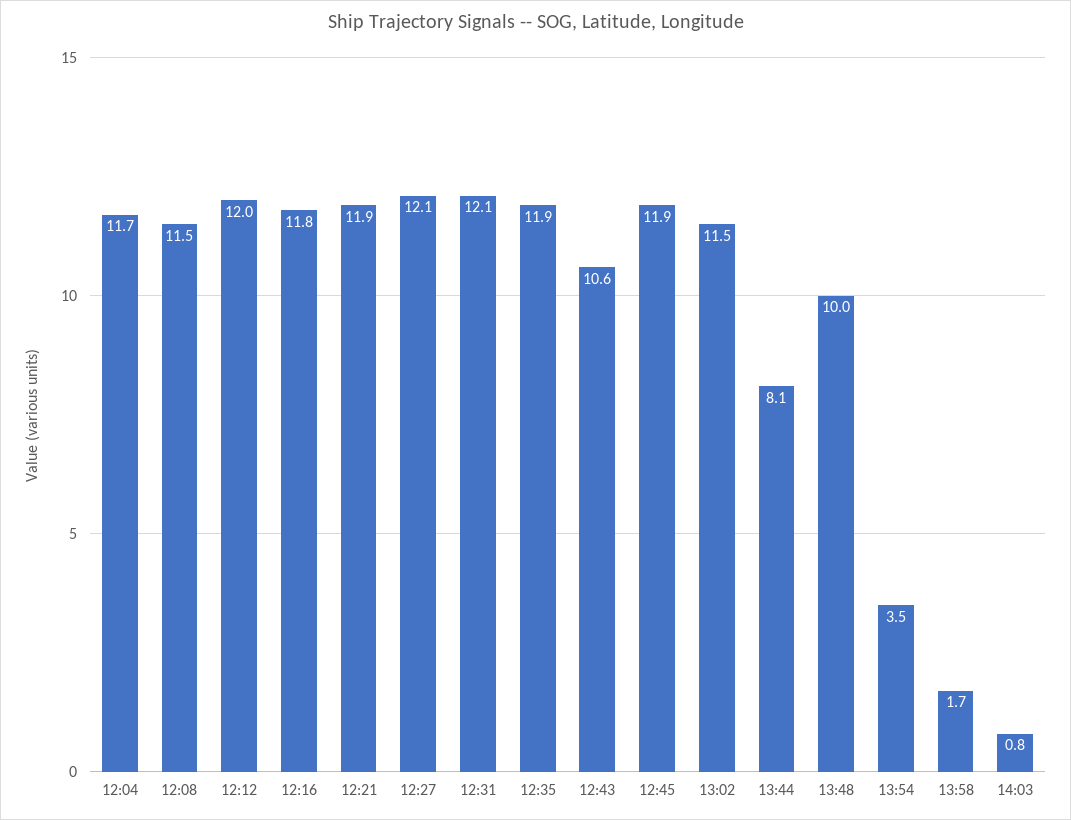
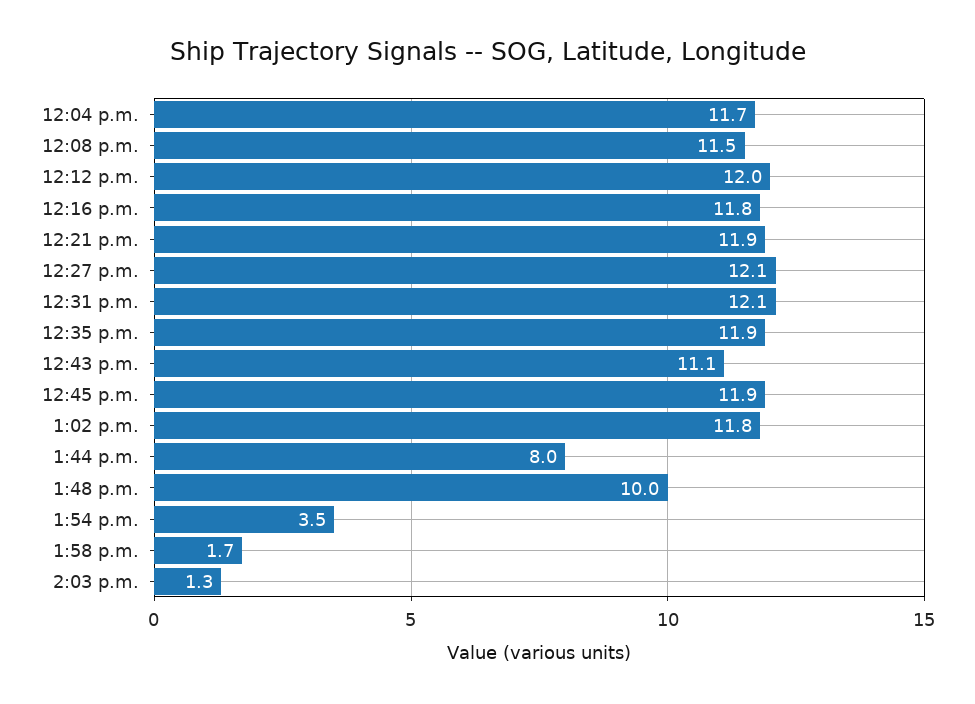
  {
    "12:04": 11.7,
    "12:08": 11.5,
    "12:12": 12,
    "12:16": 11.8,
    "12:21": 11.9,
    "12:27": 12.1,
    "12:31": 12.1,
    "12:35": 11.9,
-   "12:43": 10.6,
+   "12:43": 11.1,
    "12:45": 11.9,
-   "13:02": 11.5,
+   "13:02": 11.8,
-   "13:44": 8.1,
+   "13:44": 8,
    "13:48": 10,
    "13:54": 3.5,
    "13:58": 1.7,
-   "14:03": 0.8
+   "14:03": 1.3
  }

